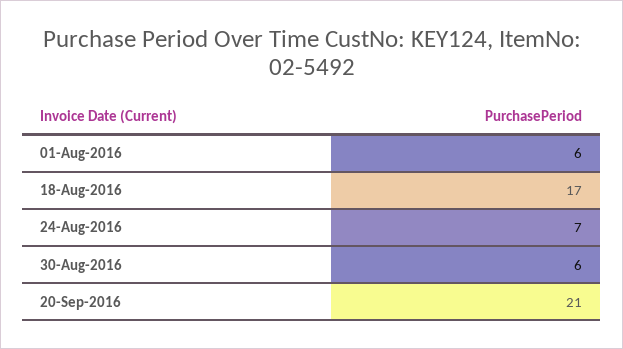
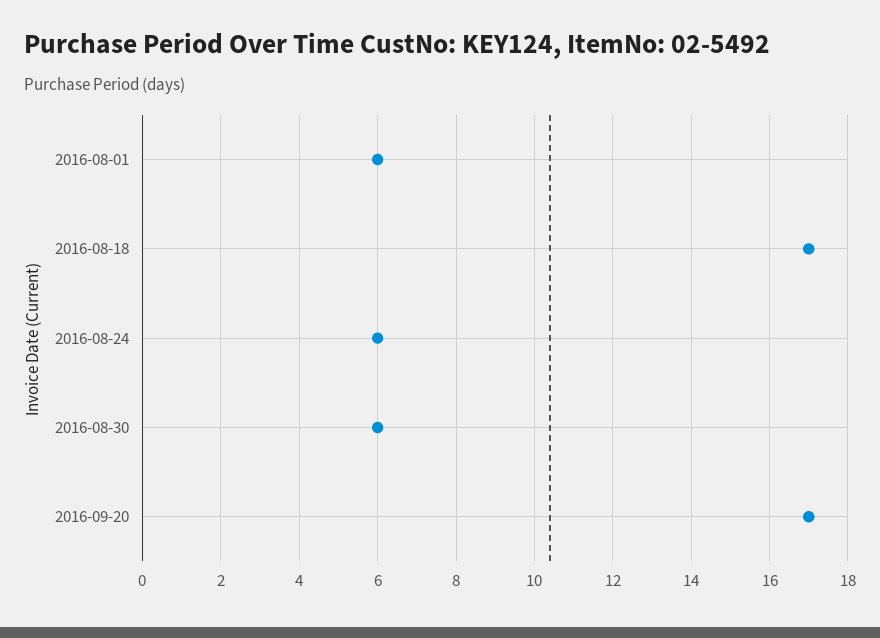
  {
    "01-Aug-2016": 6,
    "18-Aug-2016": 17,
-   "24-Aug-2016": 7,
+   "24-Aug-2016": 6,
    "30-Aug-2016": 6,
-   "20-Sep-2016": 21
+   "20-Sep-2016": 17
  }

